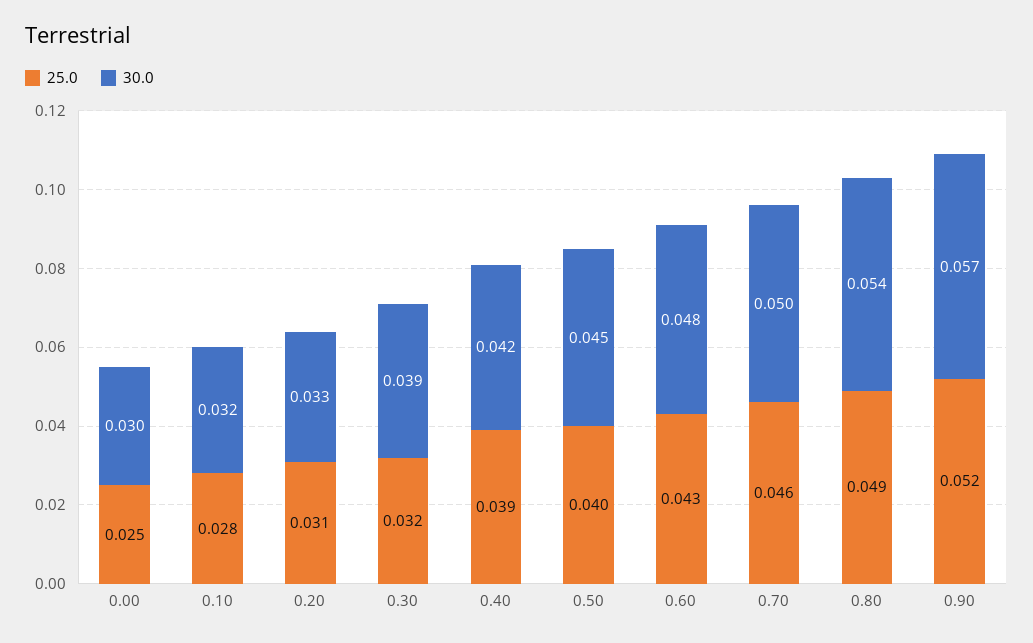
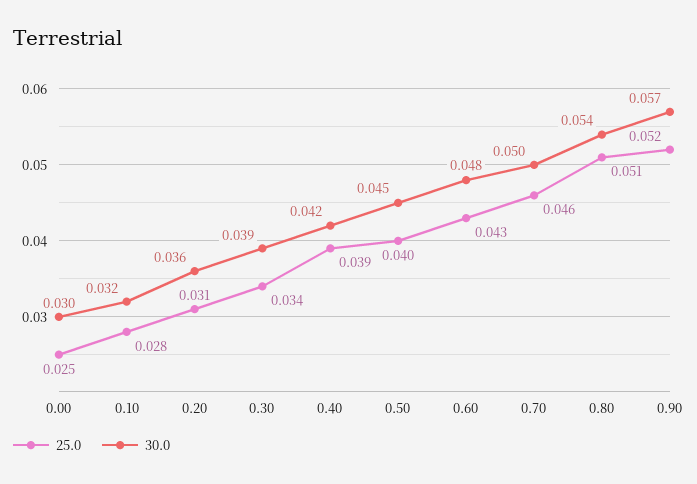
  {
    "25.0": {
      "0.00": 0.025,
      "0.10": 0.028,
      "0.20": 0.031,
-     "0.30": 0.032,
+     "0.30": 0.034,
      "0.40": 0.039,
      "0.50": 0.04,
      "0.60": 0.043,
      "0.70": 0.046,
-     "0.80": 0.049,
+     "0.80": 0.051,
      "0.90": 0.052
    },
    "30.0": {
      "0.00": 0.03,
      "0.10": 0.032,
-     "0.20": 0.033,
+     "0.20": 0.036,
      "0.30": 0.039,
      "0.40": 0.042,
      "0.50": 0.045,
      "0.60": 0.048,
      "0.70": 0.05,
      "0.80": 0.054,
      "0.90": 0.057
    }
  }

